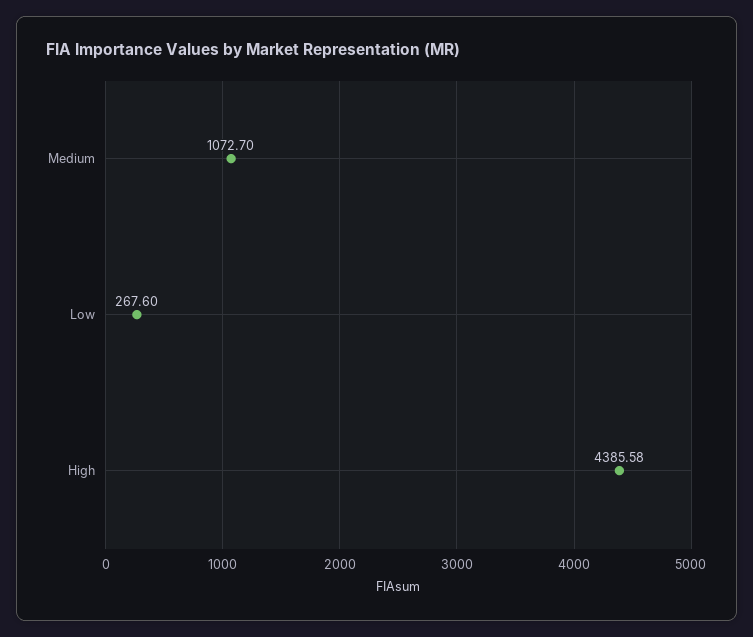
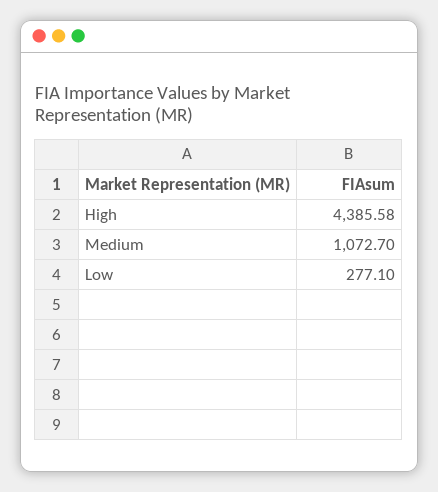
  {
    "Medium": 1072.7,
-   "Low": 267.6,
+   "Low": 277.1,
    "High": 4385.58
  }

